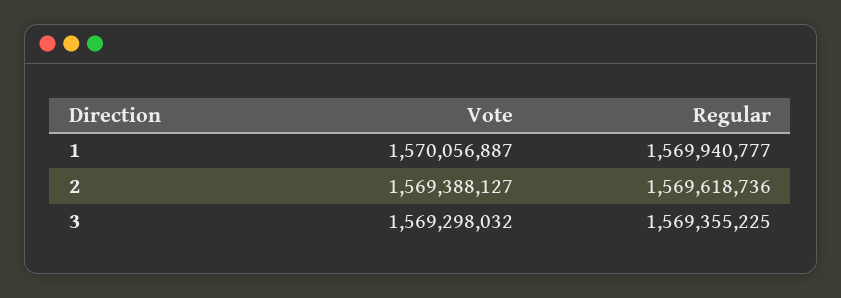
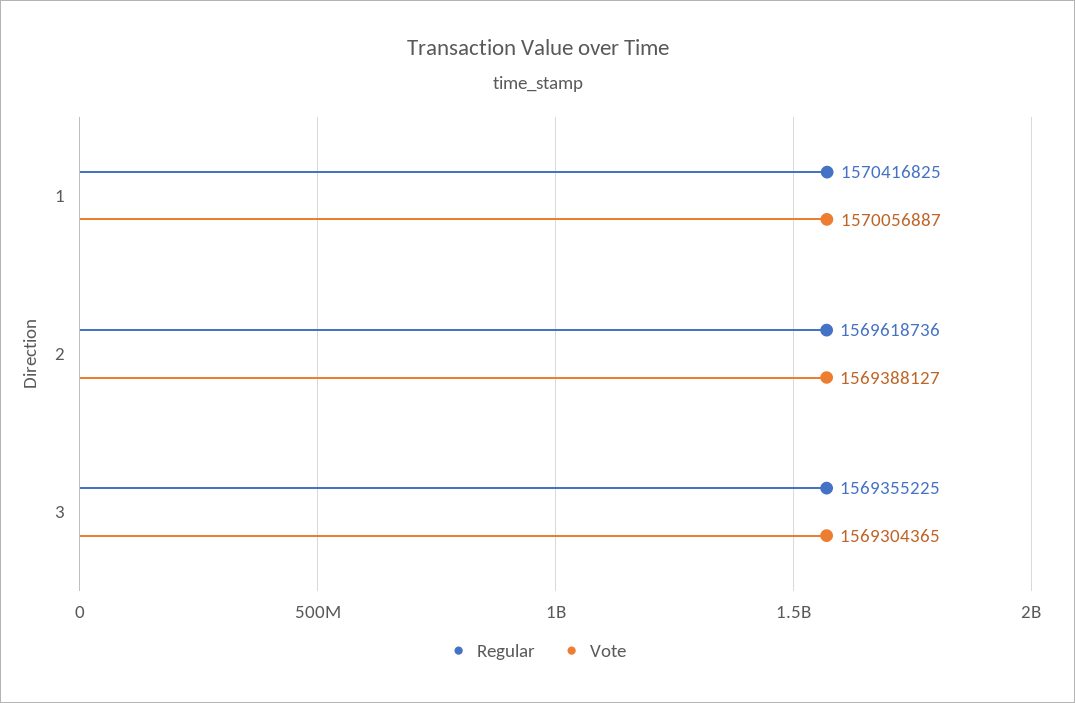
  {
    "Vote": {
      "1": 1570056887,
      "2": 1569388127,
-     "3": 1569298032
+     "3": 1569304365
    },
    "Regular": {
-     "1": 1569940777,
+     "1": 1570416825,
      "2": 1569618736,
      "3": 1569355225
    }
  }

